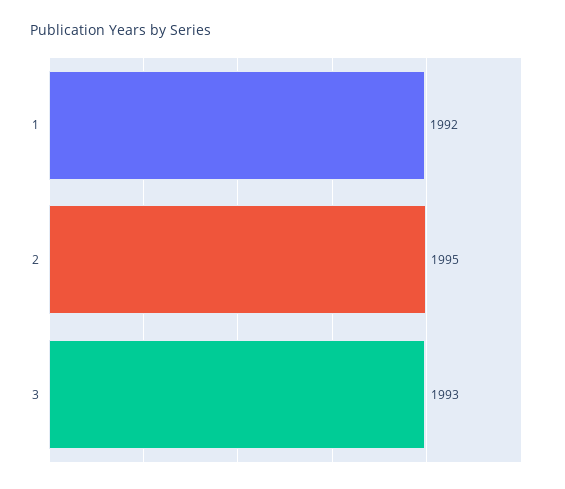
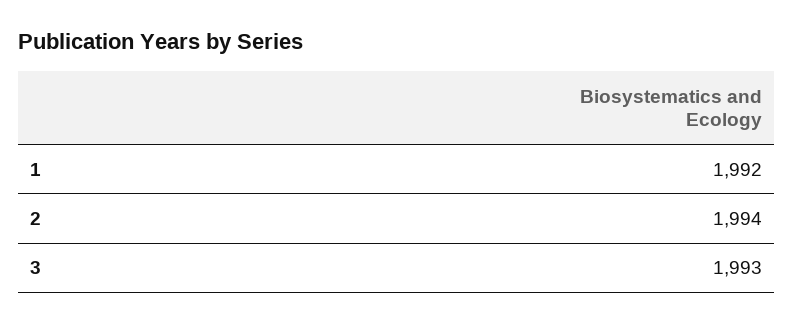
  {
    "1": 1992,
-   "2": 1995,
+   "2": 1994,
    "3": 1993
  }

